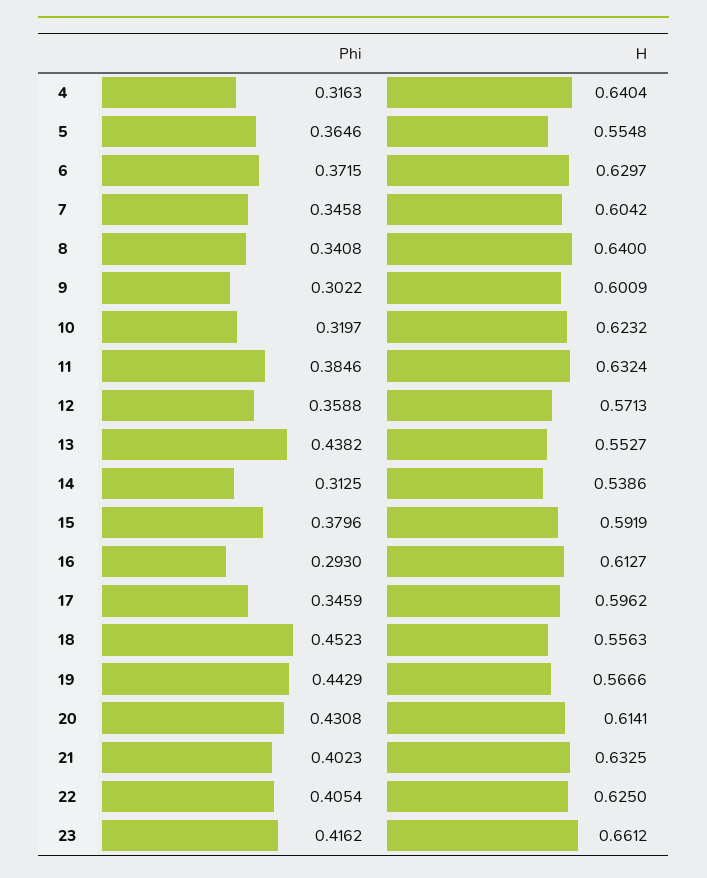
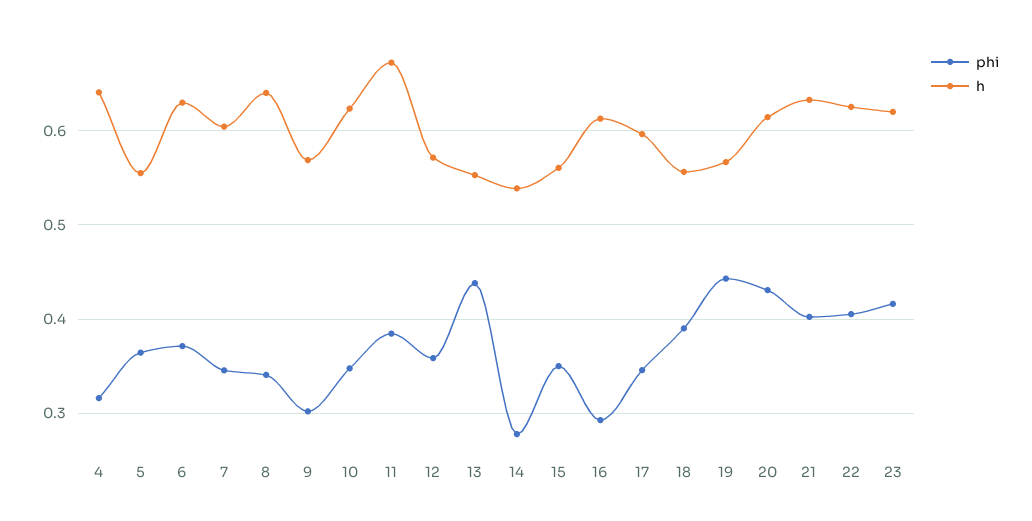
  {
    "Phi": {
      "4": 0.3163,
      "5": 0.3646,
      "6": 0.3715,
      "7": 0.3458,
      "8": 0.3408,
      "9": 0.3022,
-     "10": 0.3197,
+     "10": 0.35,
      "11": 0.3846,
      "12": 0.3588,
      "13": 0.4382,
-     "14": 0.3125,
+     "14": 0.28,
-     "15": 0.3796,
+     "15": 0.35,
      "16": 0.293,
      "17": 0.3459,
-     "18": 0.4523,
+     "18": 0.39,
      "19": 0.4429,
      "20": 0.4308,
      "21": 0.4023,
      "22": 0.4054,
      "23": 0.4162
    },
    "H": {
      "4": 0.6404,
      "5": 0.5548,
      "6": 0.6297,
      "7": 0.6042,
      "8": 0.64,
-     "9": 0.6009,
+     "9": 0.57,
      "10": 0.6232,
-     "11": 0.6324,
+     "11": 0.67,
      "12": 0.5713,
      "13": 0.5527,
      "14": 0.5386,
-     "15": 0.5919,
+     "15": 0.56,
      "16": 0.6127,
      "17": 0.5962,
      "18": 0.5563,
      "19": 0.5666,
      "20": 0.6141,
      "21": 0.6325,
      "22": 0.625,
-     "23": 0.6612
+     "23": 0.62
    }
  }

